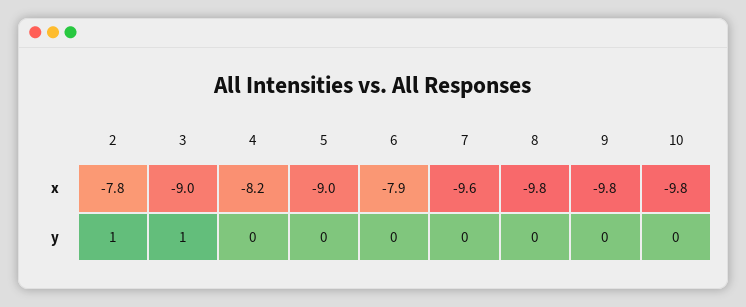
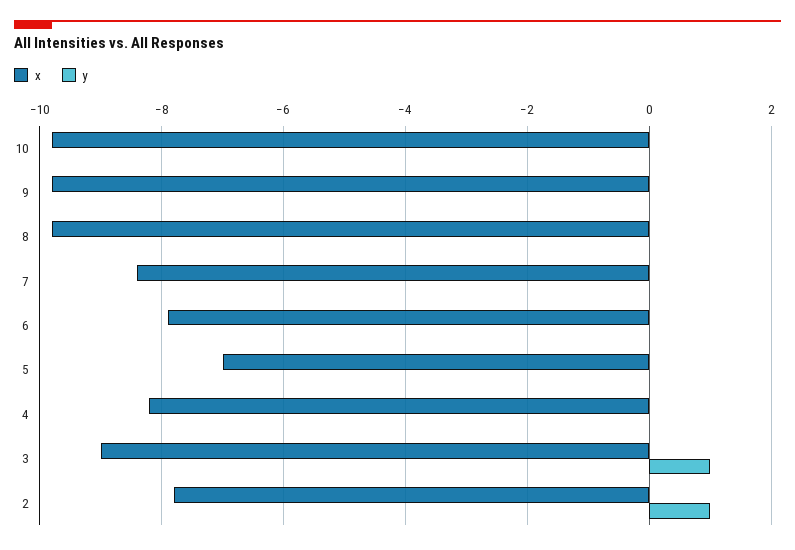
  {
    "x": {
      "2": -7.8,
      "3": -9,
      "4": -8.2,
-     "5": -9,
+     "5": -7,
      "6": -7.9,
-     "7": -9.6,
+     "7": -8.5,
      "8": -9.8,
      "9": -9.8,
      "10": -9.8
    },
    "y": {
      "2": 1,
      "3": 1,
      "4": 0,
      "5": 0,
      "6": 0,
      "7": 0,
      "8": 0,
      "9": 0,
      "10": 0
    }
  }

